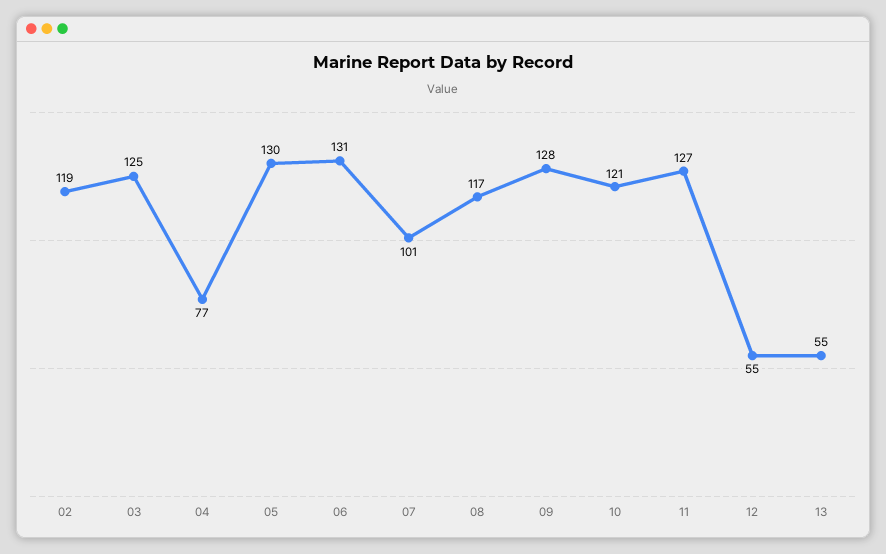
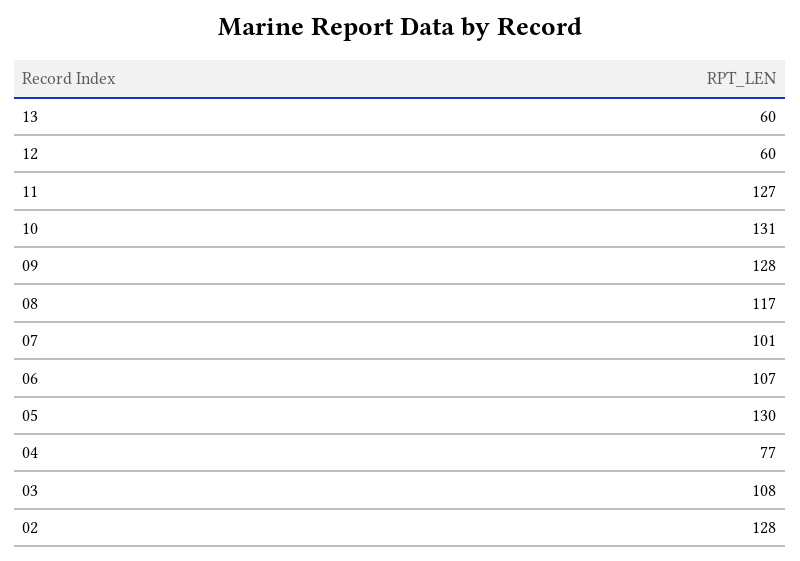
  {
-   "02": 119,
+   "02": 128,
-   "03": 125,
+   "03": 108,
    "04": 77,
    "05": 130,
-   "06": 131,
+   "06": 107,
    "07": 101,
    "08": 117,
    "09": 128,
-   "10": 121,
+   "10": 131,
    "11": 127,
-   "12": 55,
+   "12": 60,
-   "13": 55
+   "13": 60
  }

